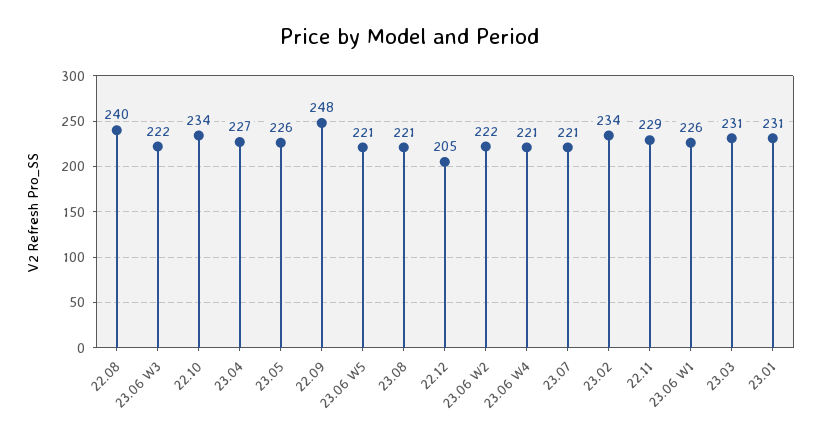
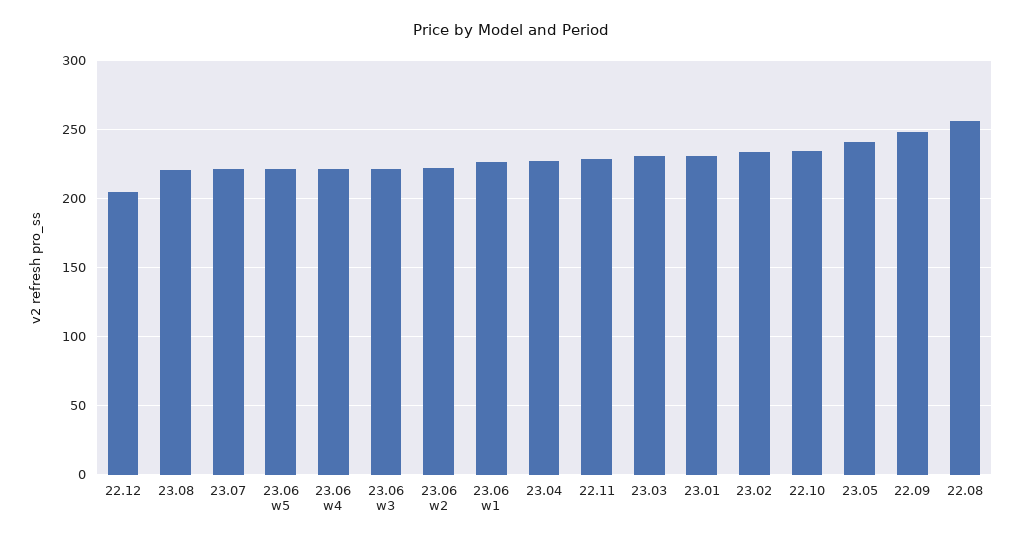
  {
-   "22.08": 240,
+   "22.08": 255,
    "23.06 W3": 222,
    "22.10": 234,
    "23.04": 227,
-   "23.05": 226,
+   "23.05": 240,
    "22.09": 248,
    "23.06 W5": 221,
    "23.08": 221,
    "22.12": 205,
    "23.06 W2": 222,
    "23.06 W4": 221,
    "23.07": 221,
    "23.02": 234,
    "22.11": 229,
    "23.06 W1": 226,
    "23.03": 231,
    "23.01": 231
  }

